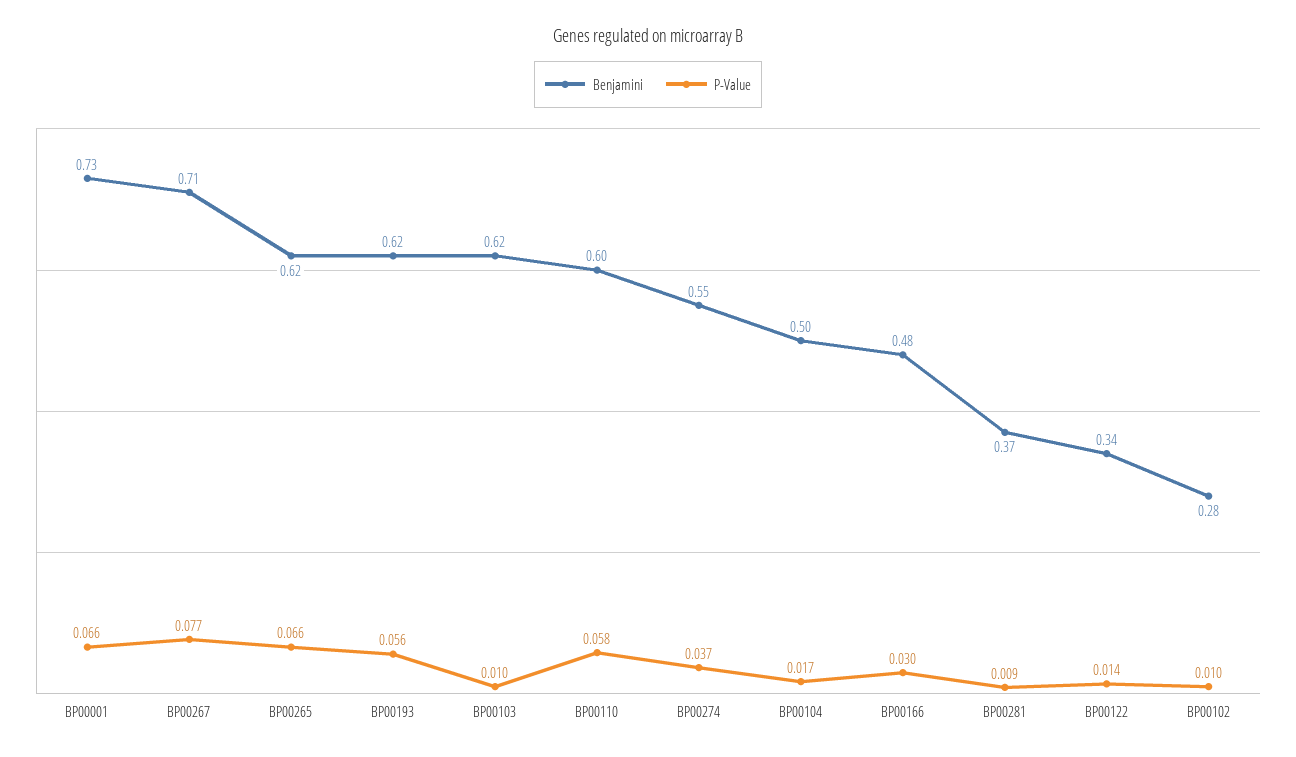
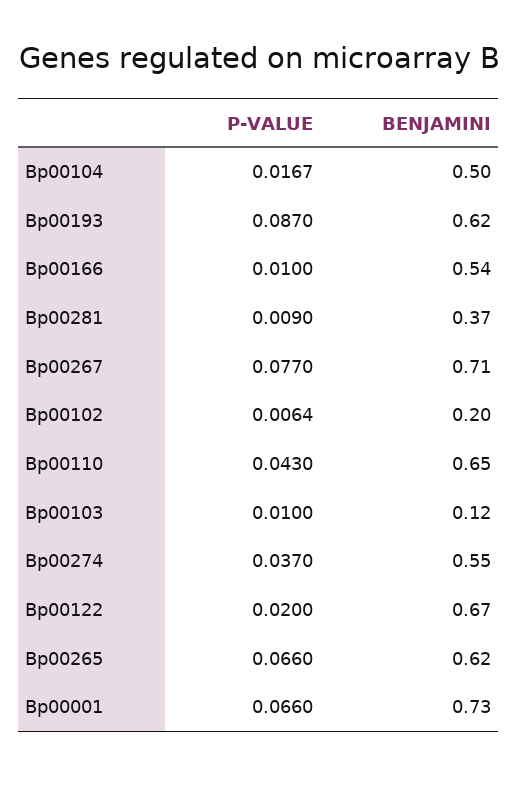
  {
    "Benjamini": {
      "BP00001": 0.73,
      "BP00267": 0.71,
      "BP00265": 0.62,
      "BP00193": 0.62,
-     "BP00103": 0.62,
+     "BP00103": 0.12,
-     "BP00110": 0.6,
+     "BP00110": 0.65,
      "BP00274": 0.55,
      "BP00104": 0.5,
-     "BP00166": 0.48,
+     "BP00166": 0.54,
      "BP00281": 0.37,
-     "BP00122": 0.34,
+     "BP00122": 0.67,
-     "BP00102": 0.28
+     "BP00102": 0.2
    },
    "P-Value": {
      "BP00001": 0.066,
      "BP00267": 0.077,
      "BP00265": 0.066,
-     "BP00193": 0.056,
+     "BP00193": 0.087,
      "BP00103": 0.01,
-     "BP00110": 0.058,
+     "BP00110": 0.043,
      "BP00274": 0.037,
      "BP00104": 0.0167,
-     "BP00166": 0.03,
+     "BP00166": 0.01,
      "BP00281": 0.009,
-     "BP00122": 0.014,
+     "BP00122": 0.02,
-     "BP00102": 0.01
+     "BP00102": 0.0064
    }
  }

